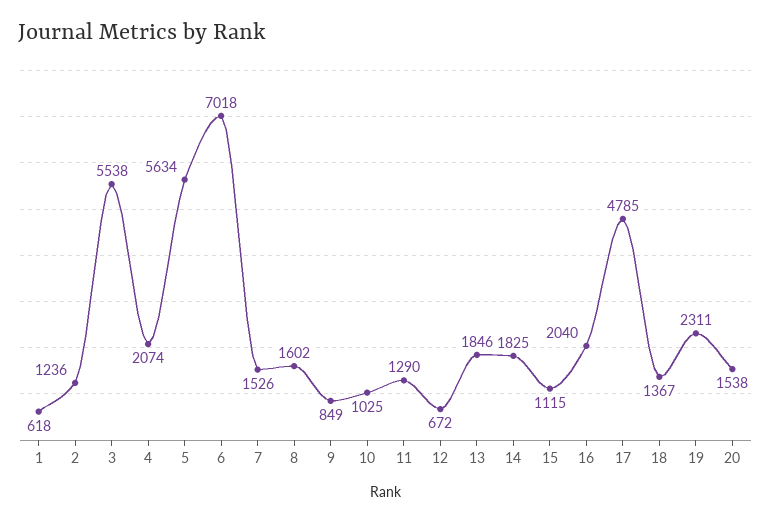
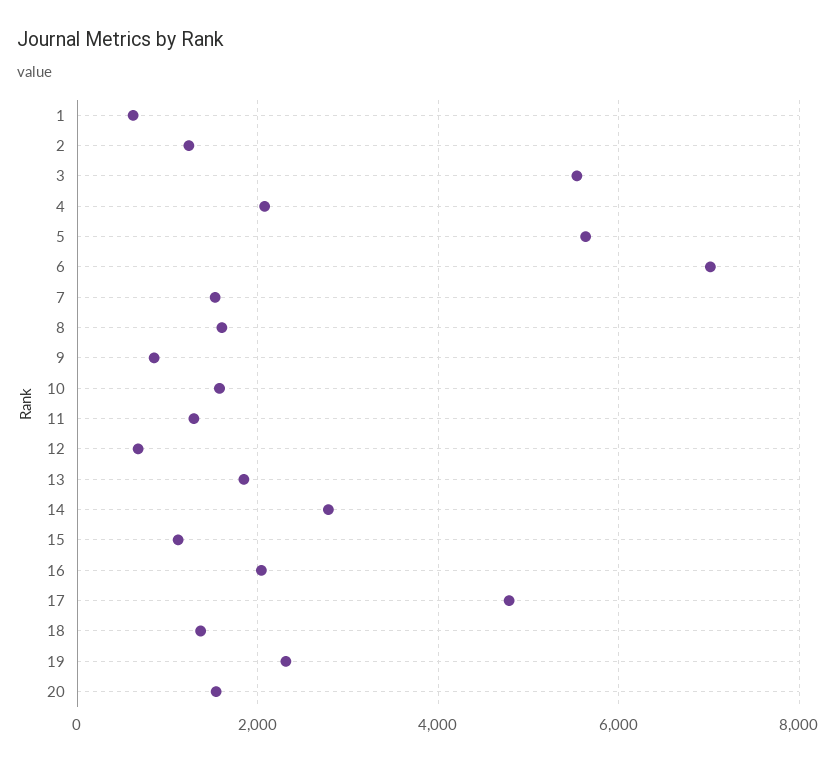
  {
    "1": 618,
    "2": 1236,
    "3": 5538,
    "4": 2074,
    "5": 5634,
    "6": 7018,
    "7": 1526,
    "8": 1602,
    "9": 849,
-   "10": 1025,
+   "10": 1600,
    "11": 1290,
    "12": 672,
    "13": 1846,
-   "14": 1825,
+   "14": 2800,
    "15": 1115,
    "16": 2040,
    "17": 4785,
    "18": 1367,
    "19": 2311,
    "20": 1538
  }

